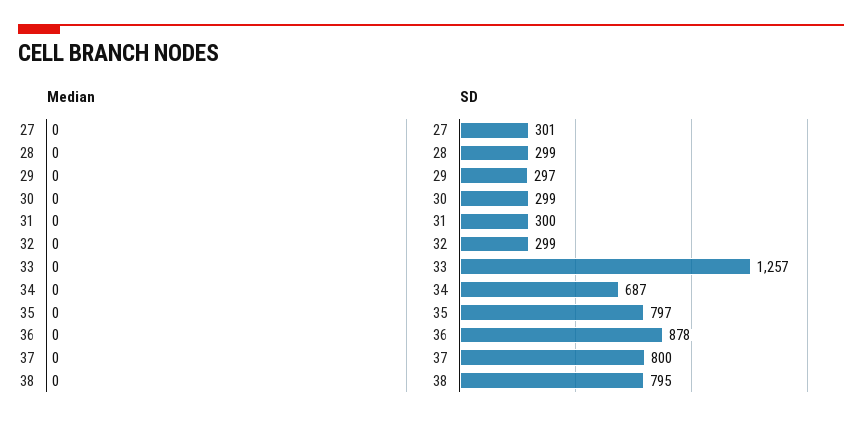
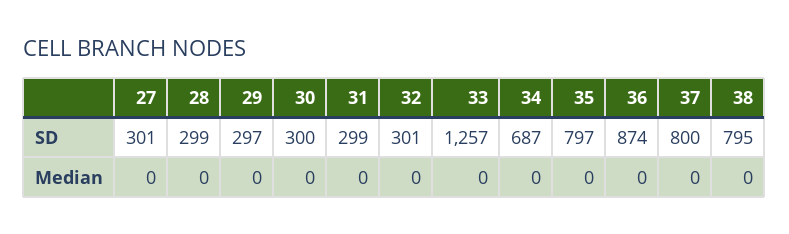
  {
    "Median": {
      "27": 0,
      "28": 0,
      "29": 0,
      "30": 0,
      "31": 0,
      "32": 0,
      "33": 0,
      "34": 0,
      "35": 0,
      "36": 0,
      "37": 0,
      "38": 0
    },
    "SD": {
      "27": 301,
      "28": 299,
      "29": 297,
-     "30": 299,
+     "30": 300,
-     "31": 300,
+     "31": 299,
-     "32": 299,
+     "32": 301,
      "33": 1257,
      "34": 687,
      "35": 797,
-     "36": 878,
+     "36": 874,
      "37": 800,
      "38": 795
    }
  }

